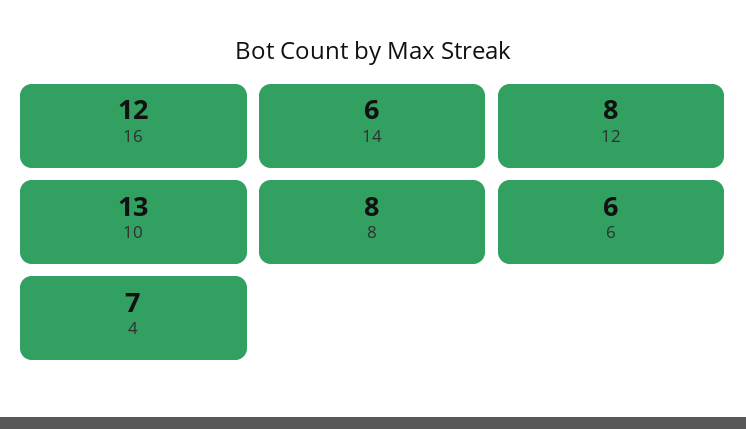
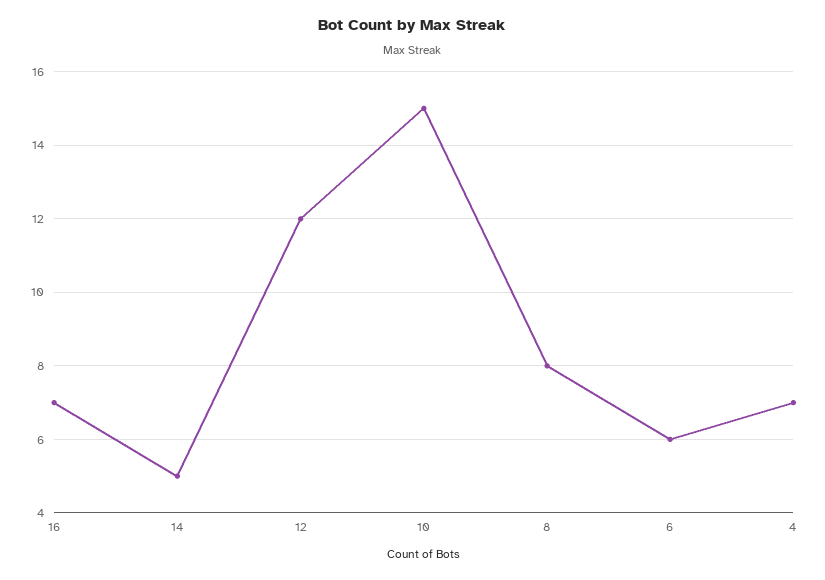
  {
-   "16": 12,
+   "16": 7,
-   "14": 6,
+   "14": 5,
-   "12": 8,
+   "12": 12,
-   "10": 13,
+   "10": 15,
    "8": 8,
    "6": 6,
    "4": 7
  }

